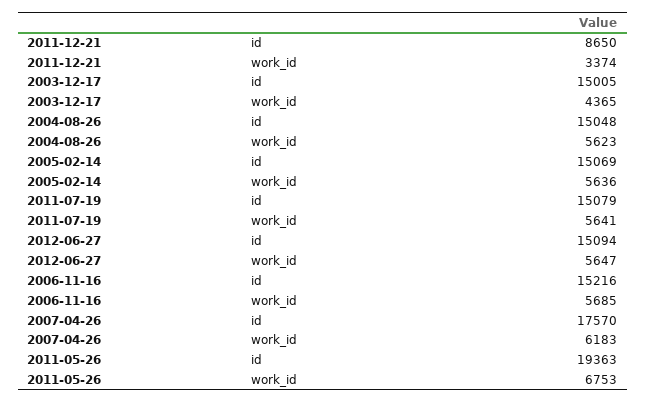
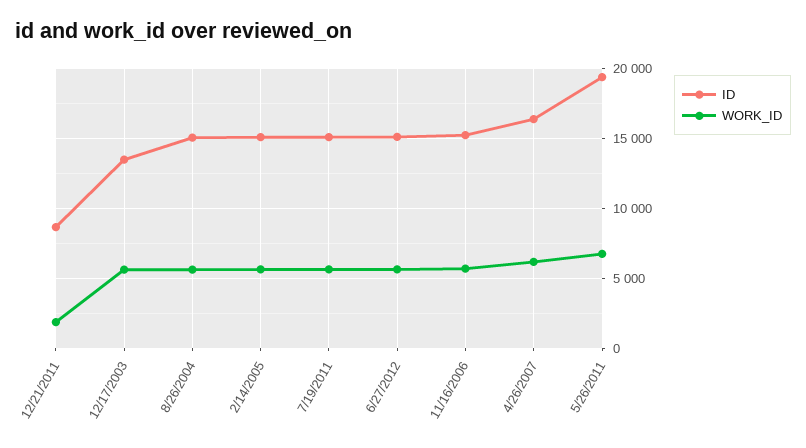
  {
    "id": {
      "2011-12-21": 8650,
-     "2003-12-17": 15005,
+     "2003-12-17": 13500,
      "2004-08-26": 15048,
      "2005-02-14": 15069,
      "2011-07-19": 15079,
      "2012-06-27": 15094,
      "2006-11-16": 15216,
-     "2007-04-26": 17570,
+     "2007-04-26": 16500,
      "2011-05-26": 19363
    },
    "work_id": {
-     "2011-12-21": 3374,
+     "2011-12-21": 2000,
-     "2003-12-17": 4365,
+     "2003-12-17": 5500,
      "2004-08-26": 5623,
      "2005-02-14": 5636,
      "2011-07-19": 5641,
      "2012-06-27": 5647,
      "2006-11-16": 5685,
      "2007-04-26": 6183,
      "2011-05-26": 6753
    }
  }

